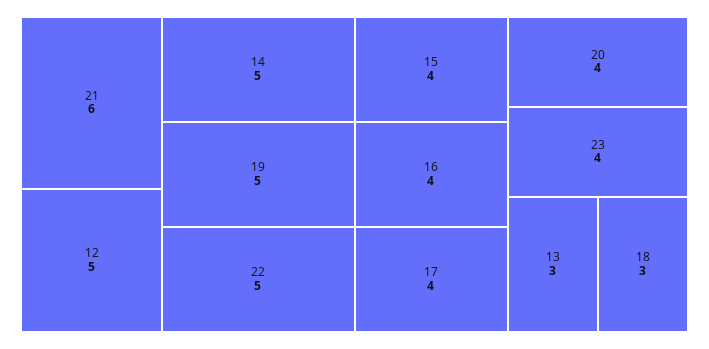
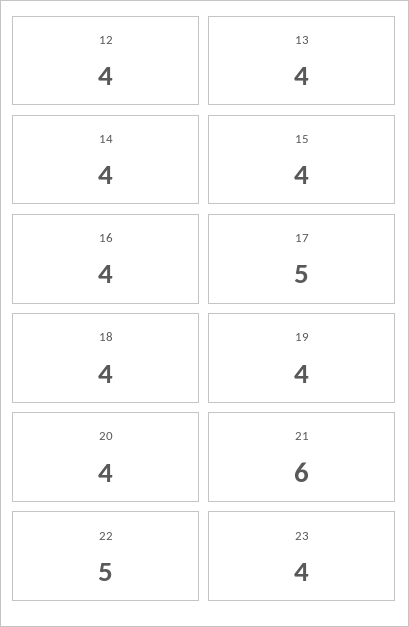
  {
    "21": 6,
-   "12": 5,
+   "12": 4,
-   "14": 5,
+   "14": 4,
-   "19": 5,
+   "19": 4,
    "22": 5,
    "15": 4,
    "16": 4,
-   "17": 4,
+   "17": 5,
    "20": 4,
    "23": 4,
-   "13": 3,
+   "13": 4,
-   "18": 3
+   "18": 4
  }

